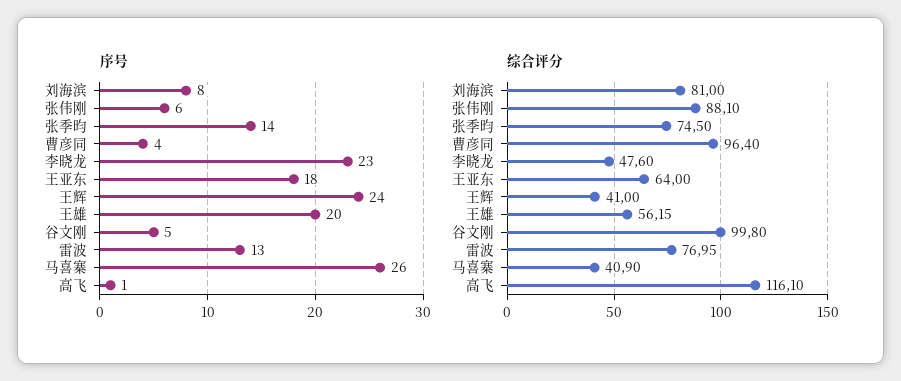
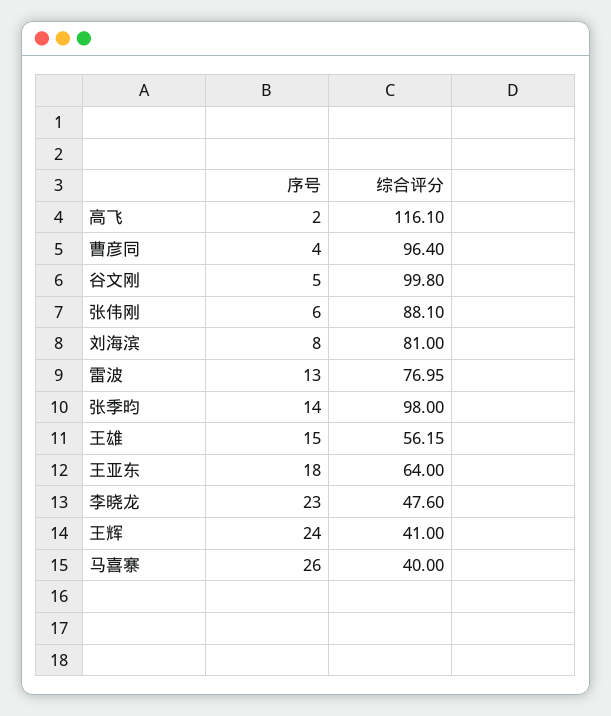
  {
    "序号": {
      "刘海滨": 8,
      "张伟刚": 6,
      "张季昀": 14,
      "曹彦同": 4,
      "李晓龙": 23,
      "王亚东": 18,
      "王辉": 24,
-     "王雄": 20,
+     "王雄": 15,
      "谷文刚": 5,
      "雷波": 13,
      "马喜寨": 26,
-     "高飞": 1
+     "高飞": 2
    },
    "综合评分": {
      "刘海滨": 81,
      "张伟刚": 88.1,
-     "张季昀": 74.5,
+     "张季昀": 98,
      "曹彦同": 96.4,
      "李晓龙": 47.6,
      "王亚东": 64,
      "王辉": 41,
      "王雄": 56.15,
      "谷文刚": 99.8,
      "雷波": 76.95,
-     "马喜寨": 40.9,
+     "马喜寨": 40,
      "高飞": 116.1
    }
  }

